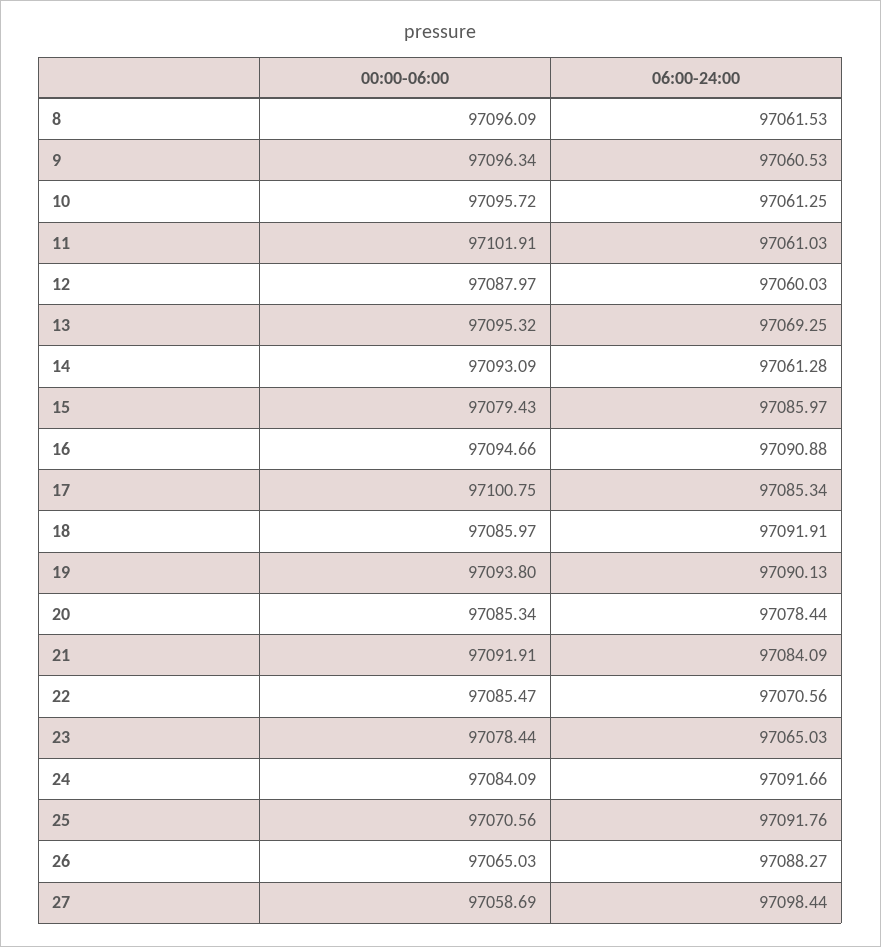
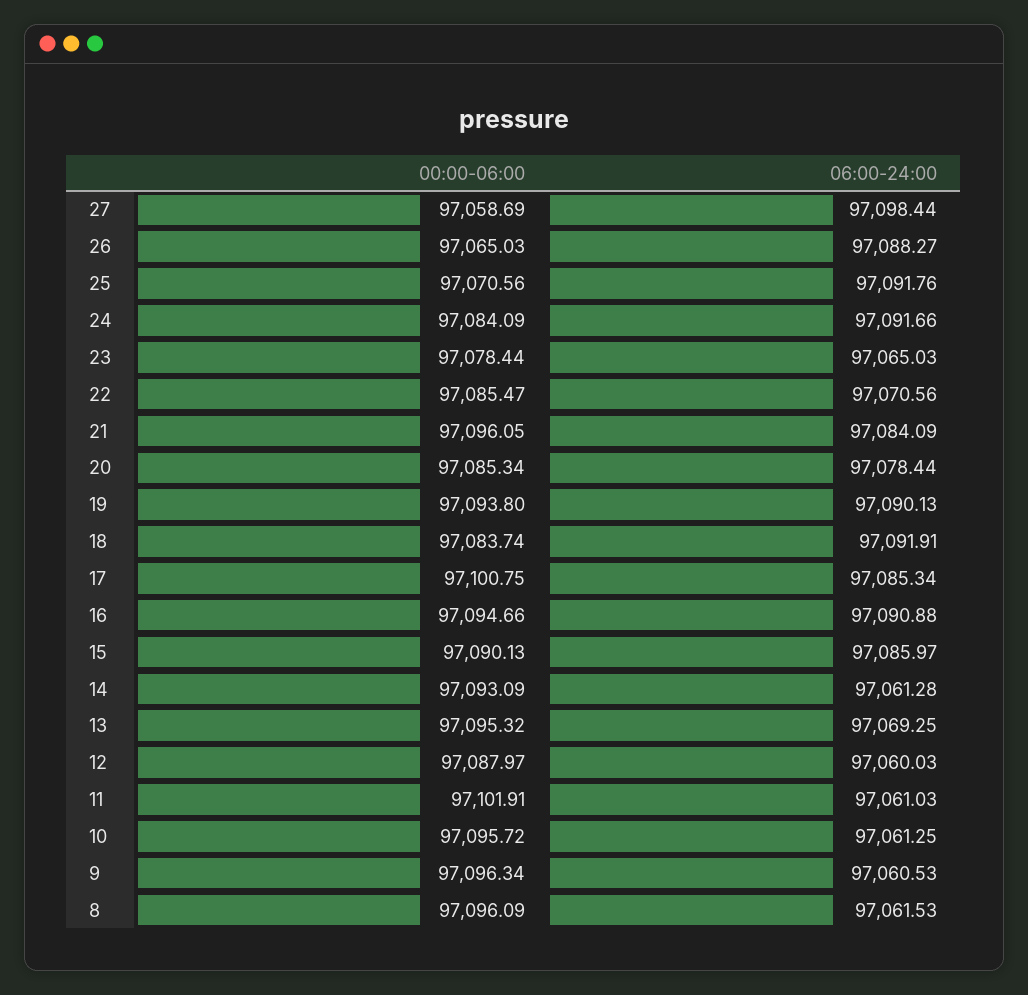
  {
    "00:00-06:00": {
      "8": 97096.09,
      "9": 97096.34,
      "10": 97095.72,
      "11": 97101.91,
      "12": 97087.97,
      "13": 97095.32,
      "14": 97093.09,
-     "15": 97079.43,
+     "15": 97090.13,
      "16": 97094.66,
      "17": 97100.75,
-     "18": 97085.97,
+     "18": 97083.74,
      "19": 97093.8,
      "20": 97085.34,
-     "21": 97091.91,
+     "21": 97096.05,
      "22": 97085.47,
      "23": 97078.44,
      "24": 97084.09,
      "25": 97070.56,
      "26": 97065.03,
      "27": 97058.69
    },
    "06:00-24:00": {
      "8": 97061.53,
      "9": 97060.53,
      "10": 97061.25,
      "11": 97061.03,
      "12": 97060.03,
      "13": 97069.25,
      "14": 97061.28,
      "15": 97085.97,
      "16": 97090.88,
      "17": 97085.34,
      "18": 97091.91,
      "19": 97090.13,
      "20": 97078.44,
      "21": 97084.09,
      "22": 97070.56,
      "23": 97065.03,
      "24": 97091.66,
      "25": 97091.76,
      "26": 97088.27,
      "27": 97098.44
    }
  }

